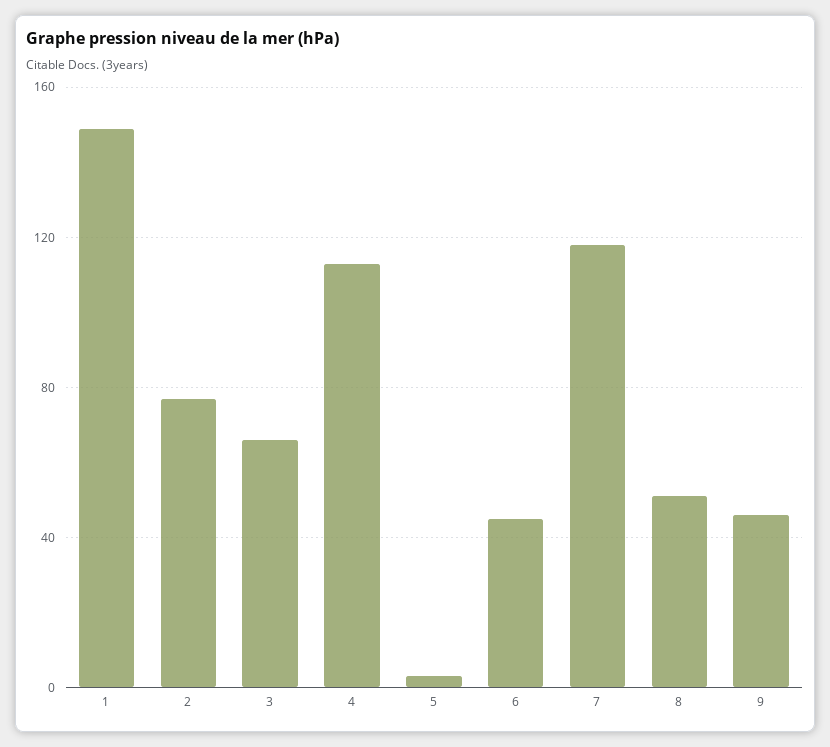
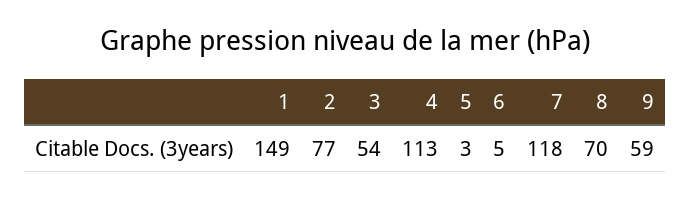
  {
    "1": 149,
    "2": 77,
-   "3": 65,
+   "3": 54,
    "4": 113,
    "5": 3,
-   "6": 45,
+   "6": 5,
    "7": 118,
-   "8": 50,
+   "8": 70,
-   "9": 45
+   "9": 59
  }

